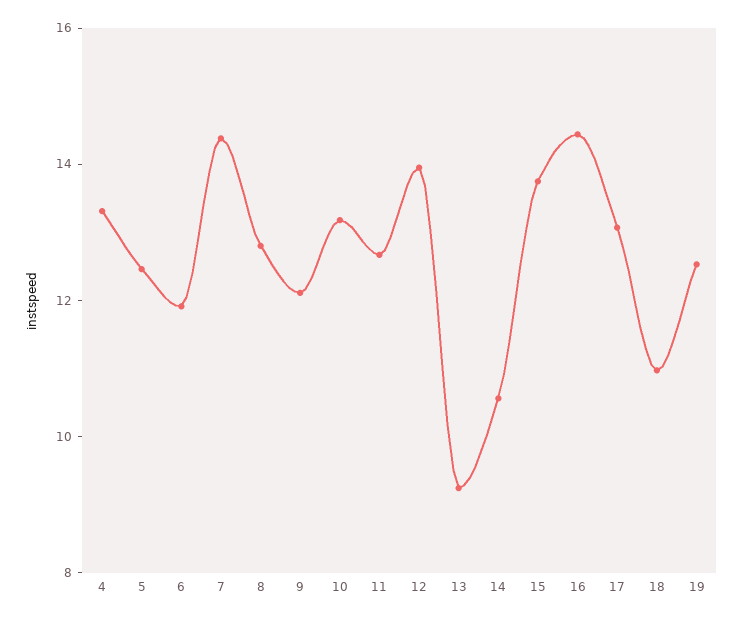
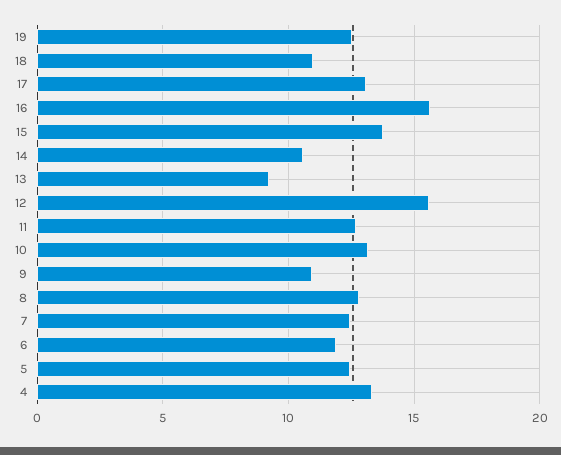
  {
    "4": 13.5,
    "5": 12.5,
    "6": 12,
-   "7": 14.5,
+   "7": 12.5,
    "8": 13,
-   "9": 12,
+   "9": 11,
    "10": 13,
    "11": 12.5,
-   "12": 14,
+   "12": 15.5,
    "13": 9,
    "14": 10.5,
    "15": 14,
-   "16": 14.5,
+   "16": 15.5,
    "17": 13,
    "18": 11,
    "19": 12.5
  }

